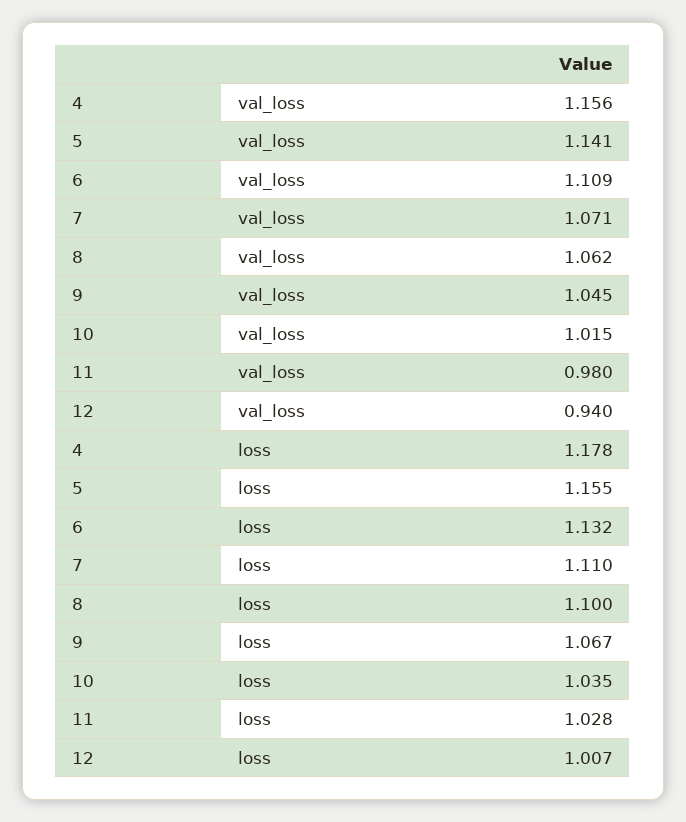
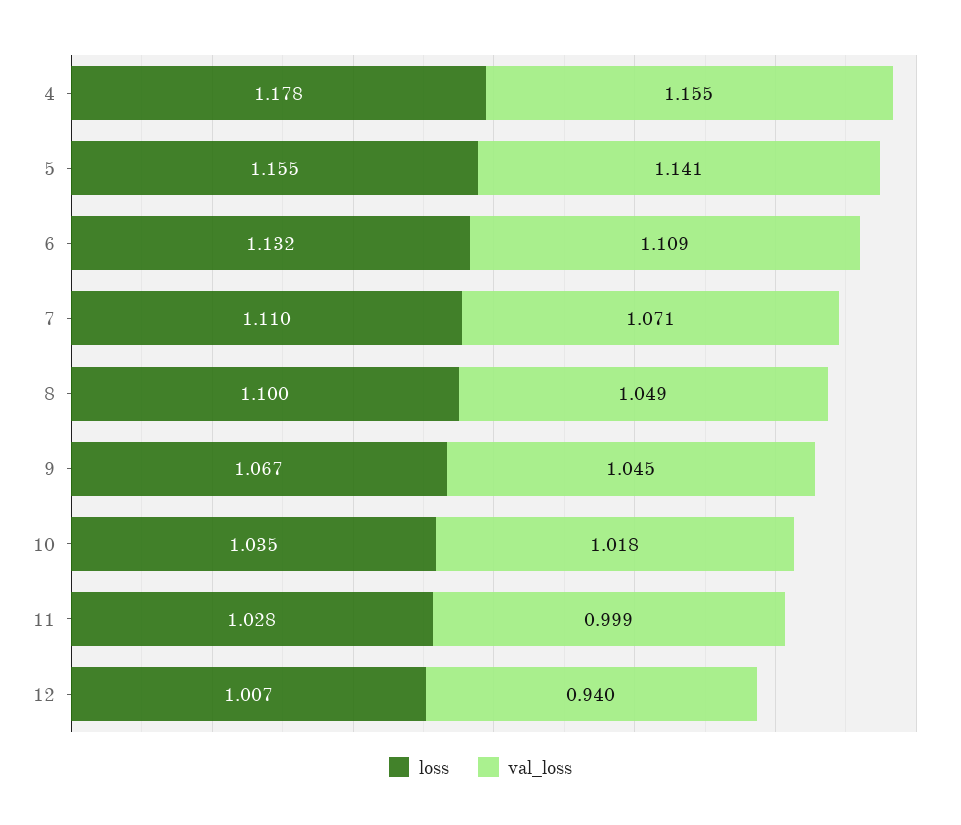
  {
    "val_loss": {
-     "4": 1.156,
+     "4": 1.155,
      "5": 1.141,
      "6": 1.109,
      "7": 1.071,
-     "8": 1.062,
+     "8": 1.049,
      "9": 1.045,
-     "10": 1.015,
+     "10": 1.018,
-     "11": 0.98,
+     "11": 0.999,
      "12": 0.94
    },
    "loss": {
      "4": 1.178,
      "5": 1.155,
      "6": 1.132,
      "7": 1.11,
      "8": 1.1,
      "9": 1.067,
      "10": 1.035,
      "11": 1.028,
      "12": 1.007
    }
  }

